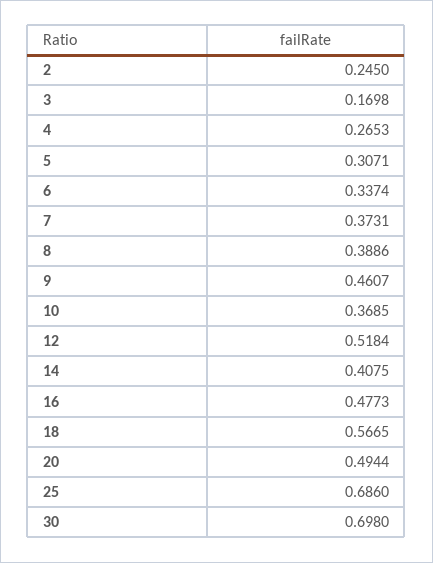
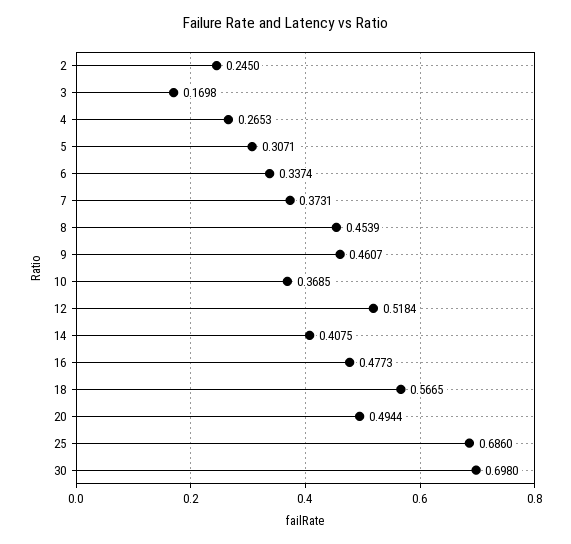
  {
    "2": 0.245,
    "3": 0.1698,
    "4": 0.2653,
    "5": 0.3071,
    "6": 0.3374,
    "7": 0.3731,
-   "8": 0.3886,
+   "8": 0.4539,
    "9": 0.4607,
    "10": 0.3685,
    "12": 0.5184,
    "14": 0.4075,
    "16": 0.4773,
    "18": 0.5665,
    "20": 0.4944,
    "25": 0.686,
    "30": 0.698
  }

